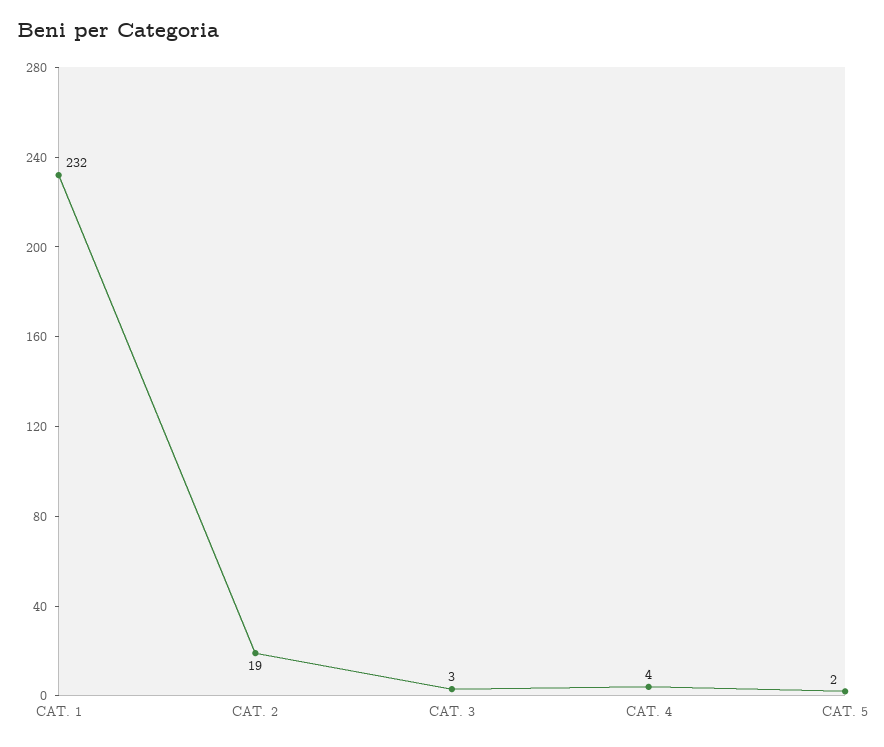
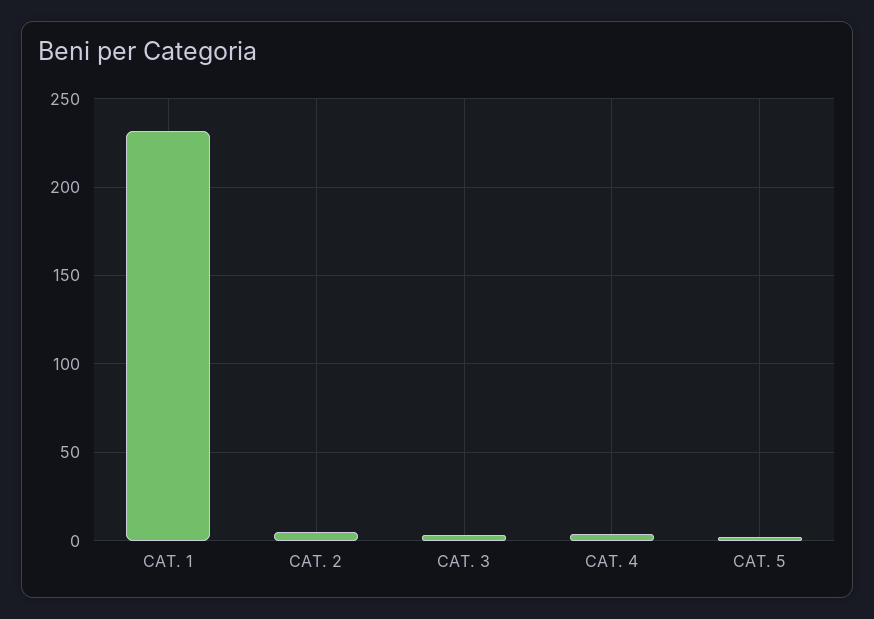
  {
    "CAT. 1": 232,
-   "CAT. 2": 19,
+   "CAT. 2": 5,
    "CAT. 3": 3,
    "CAT. 4": 4,
    "CAT. 5": 2
  }

